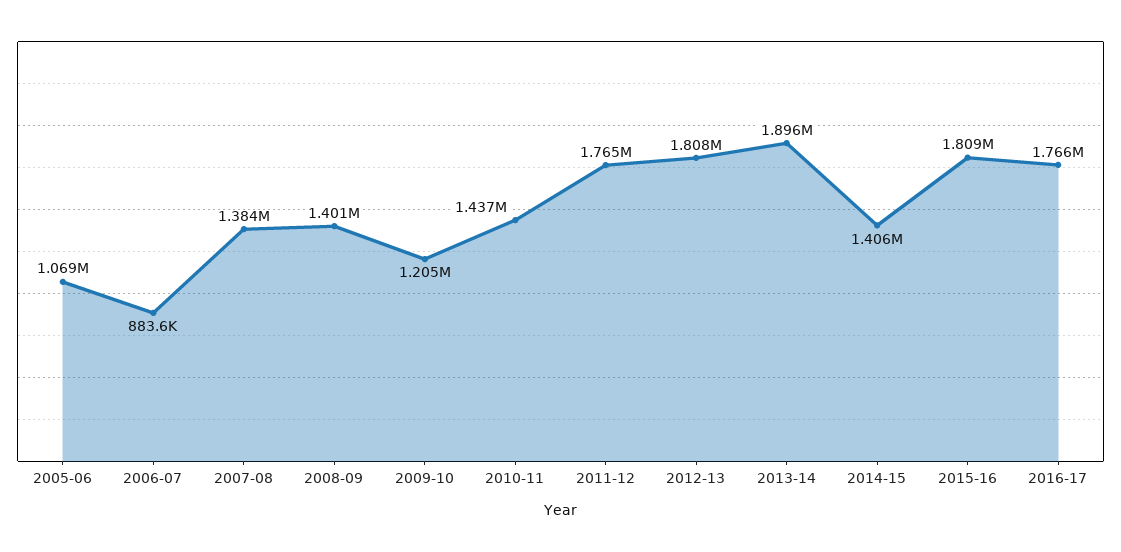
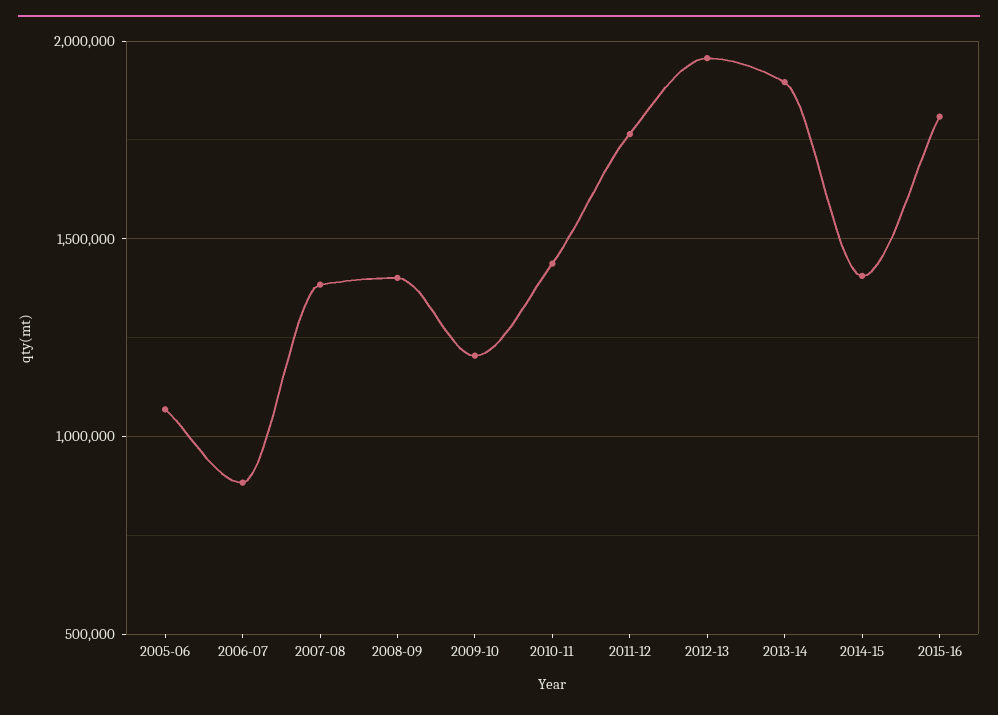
  {
    "2005-06": 1069000,
    "2006-07": 883600,
    "2007-08": 1384000,
    "2008-09": 1401000,
    "2009-10": 1205000,
    "2010-11": 1437000,
    "2011-12": 1765000,
-   "2012-13": 1808000,
+   "2012-13": 1950000,
    "2013-14": 1896000,
    "2014-15": 1406000,
-   "2015-16": 1809000,
+   "2015-16": 1809000
-   "2016-17": 1766000
  }

